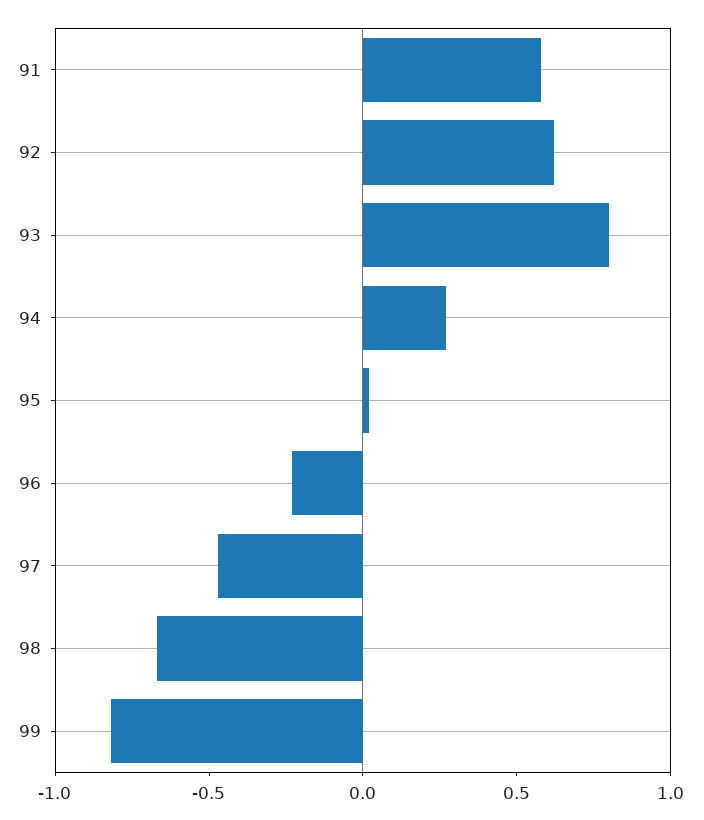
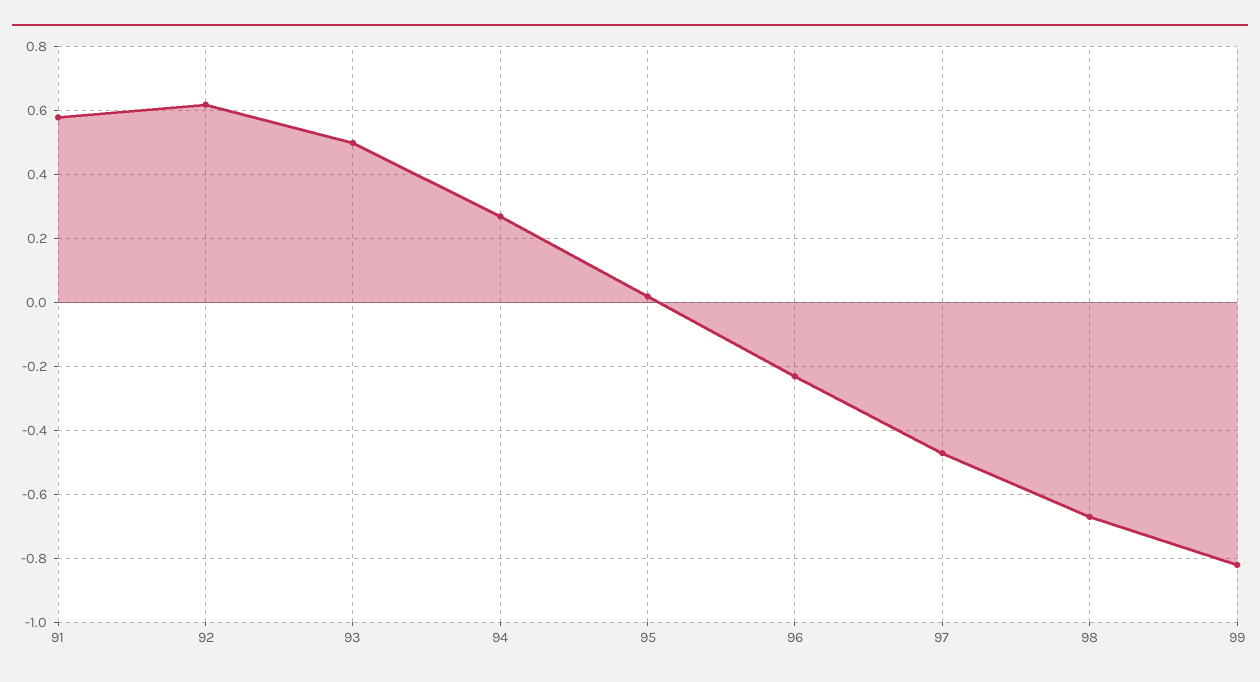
  {
    "91": 0.6,
    "92": 0.6,
-   "93": 0.8,
+   "93": 0.5,
    "94": 0.25,
    "95": 0,
    "96": -0.25,
    "97": -0.45,
    "98": -0.65,
    "99": -0.8
  }

